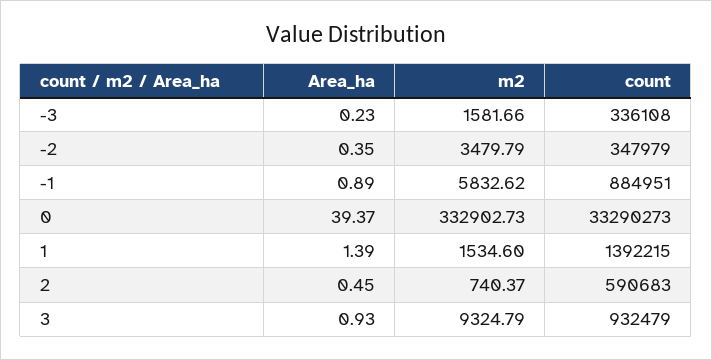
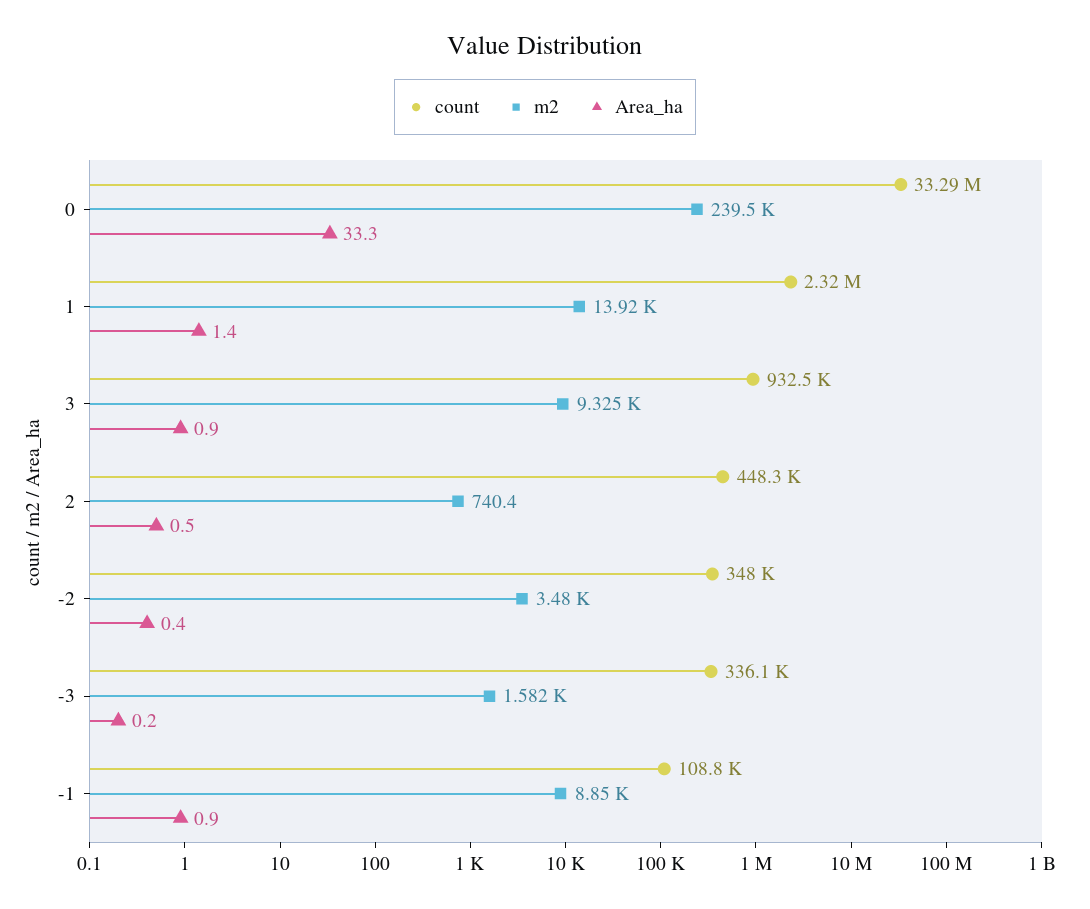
  {
    "Area_ha": {
      "-3": 0.23,
      "-2": 0.35,
      "-1": 0.89,
-     "0": 39.37,
+     "0": 33.3,
      "1": 1.39,
      "2": 0.45,
      "3": 0.93
    },
    "m2": {
      "-3": 1581.66,
      "-2": 3479.79,
-     "-1": 5832.62,
+     "-1": 8850,
-     "0": 332902.73,
+     "0": 239500,
-     "1": 1534.6,
+     "1": 13920,
      "2": 740.37,
      "3": 9324.79
    },
    "count": {
      "-3": 336108,
      "-2": 347979,
-     "-1": 884951,
+     "-1": 108800,
      "0": 33290273,
-     "1": 1392215,
+     "1": 2320000,
-     "2": 590683,
+     "2": 448300,
      "3": 932479
    }
  }

